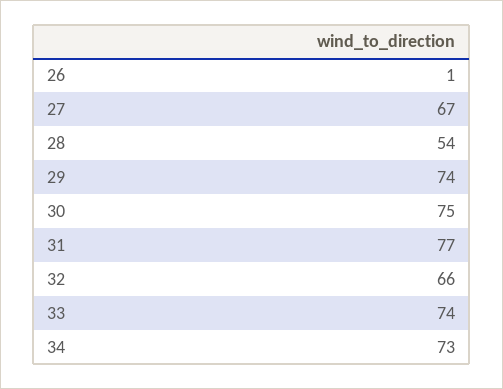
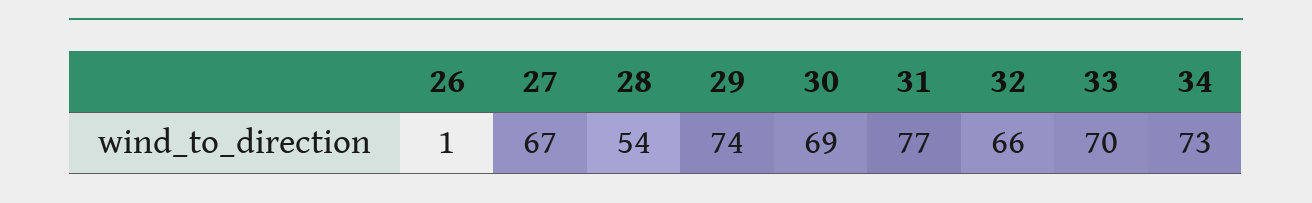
  {
    "26": 1,
    "27": 67,
    "28": 54,
    "29": 74,
-   "30": 75,
+   "30": 69,
    "31": 77,
    "32": 66,
-   "33": 74,
+   "33": 70,
    "34": 73
  }

